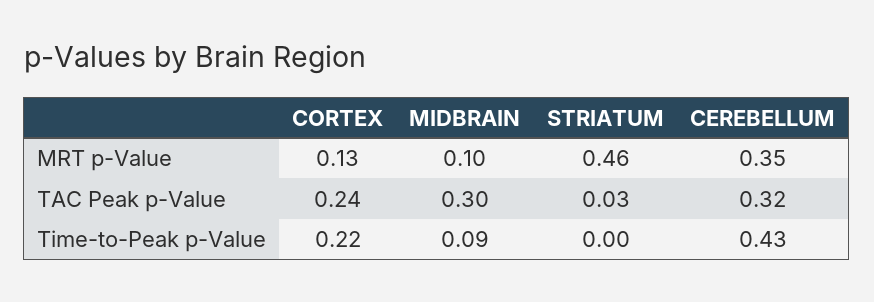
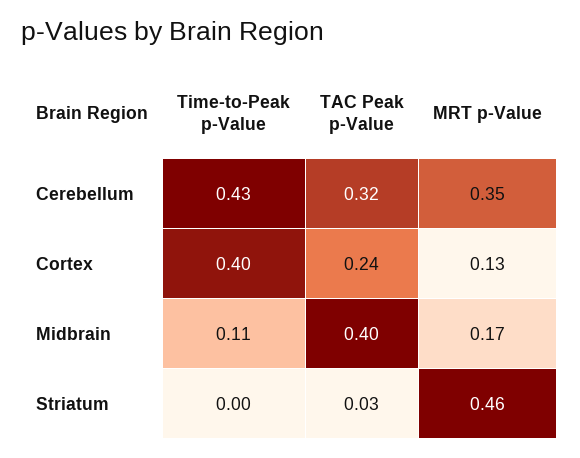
  {
    "CORTEX": {
      "MRT p-Value": 0.13,
      "TAC Peak p-Value": 0.24,
-     "Time-to-Peak p-Value": 0.22
+     "Time-to-Peak p-Value": 0.4
    },
    "MIDBRAIN": {
-     "MRT p-Value": 0.1,
+     "MRT p-Value": 0.17,
-     "TAC Peak p-Value": 0.3,
+     "TAC Peak p-Value": 0.4,
-     "Time-to-Peak p-Value": 0.09
+     "Time-to-Peak p-Value": 0.11
    },
    "STRIATUM": {
      "MRT p-Value": 0.46,
      "TAC Peak p-Value": 0.03,
      "Time-to-Peak p-Value": 0
    },
    "CEREBELLUM": {
      "MRT p-Value": 0.35,
      "TAC Peak p-Value": 0.32,
      "Time-to-Peak p-Value": 0.43
    }
  }

